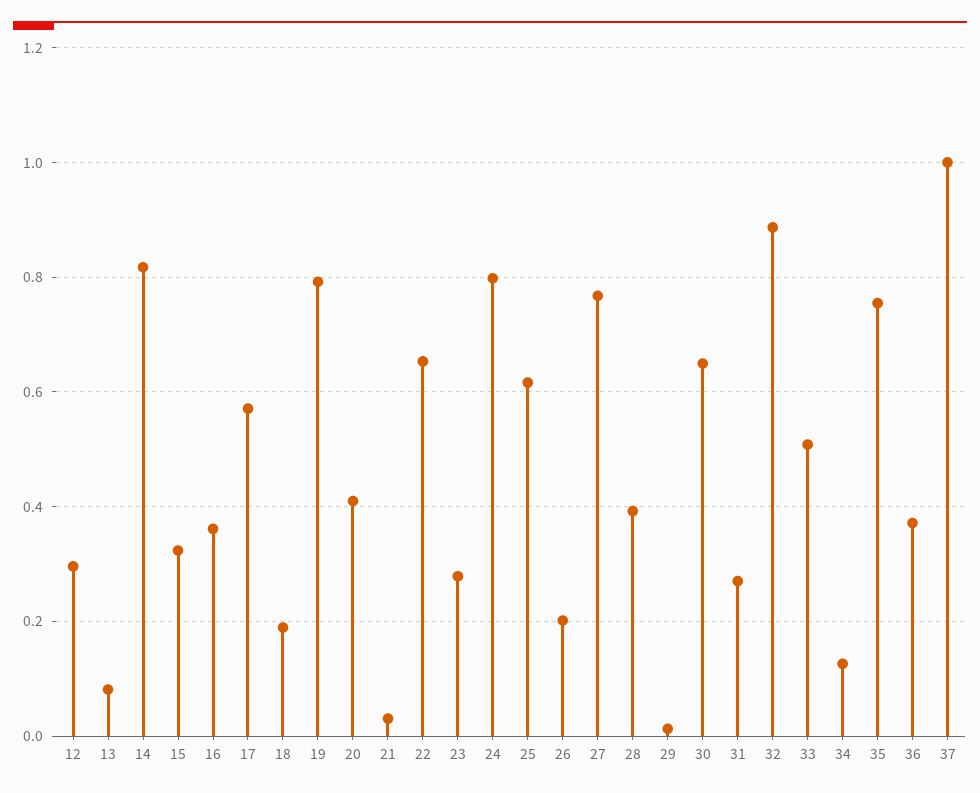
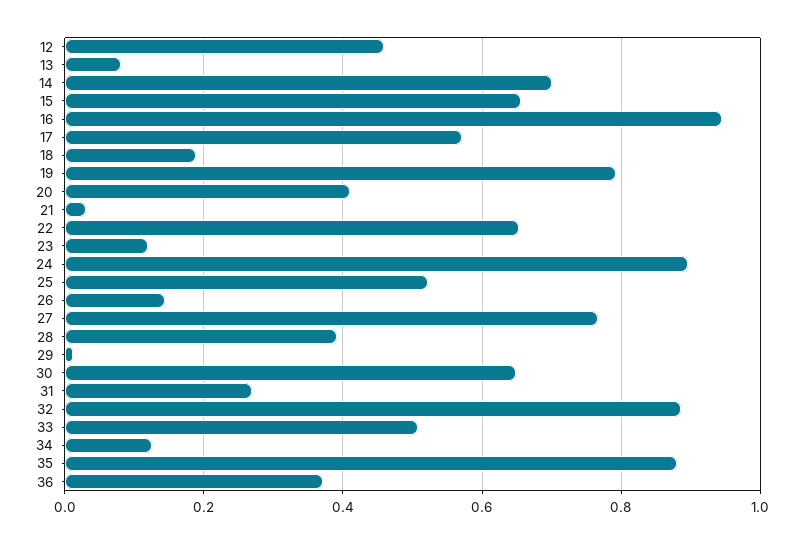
  {
-   "12": 0.3,
+   "12": 0.46,
    "13": 0.08,
-   "14": 0.82,
+   "14": 0.7,
-   "15": 0.32,
+   "15": 0.66,
-   "16": 0.36,
+   "16": 0.94,
    "17": 0.58,
    "18": 0.18,
    "19": 0.8,
    "20": 0.4,
    "21": 0.04,
    "22": 0.66,
-   "23": 0.28,
+   "23": 0.12,
-   "24": 0.8,
+   "24": 0.9,
-   "25": 0.62,
+   "25": 0.52,
-   "26": 0.2,
+   "26": 0.14,
    "27": 0.76,
    "28": 0.4,
    "29": 0.02,
    "30": 0.64,
    "31": 0.28,
    "32": 0.88,
    "33": 0.5,
    "34": 0.12,
-   "35": 0.76,
+   "35": 0.88,
-   "36": 0.38,
+   "36": 0.38
-   "37": 1
  }

